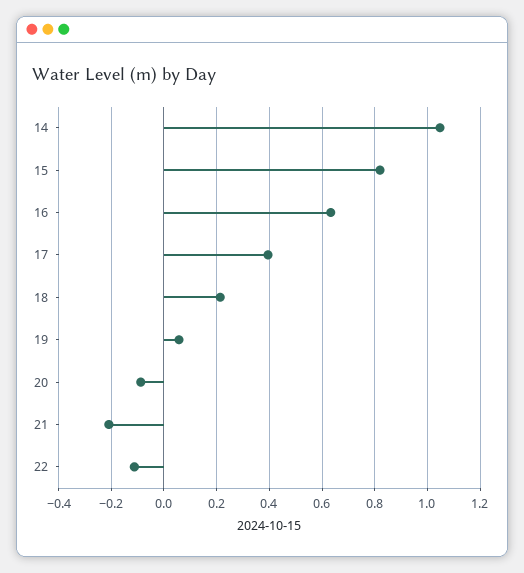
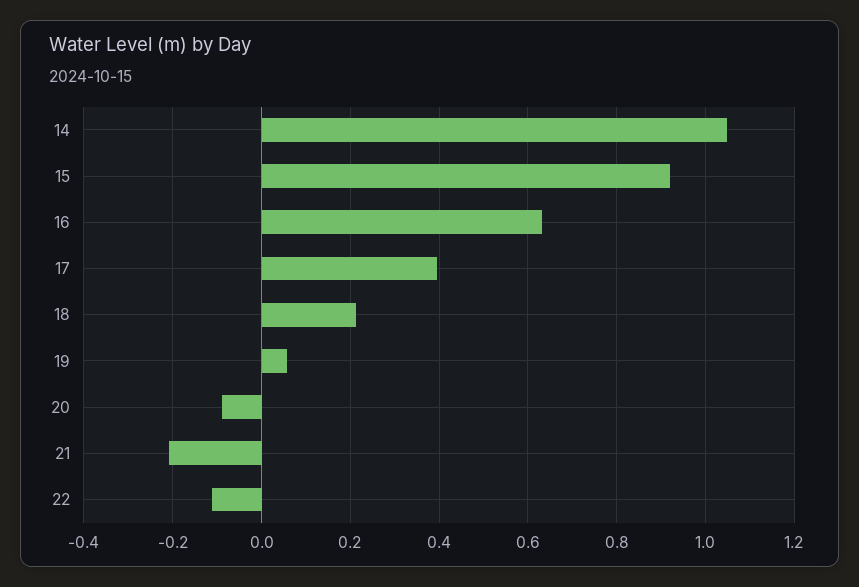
  {
    "14": 1.04,
-   "15": 0.825,
+   "15": 0.92,
    "16": 0.64,
    "17": 0.4,
    "18": 0.22,
    "19": 0.06,
    "20": -0.08,
    "21": -0.2,
    "22": -0.12
  }

